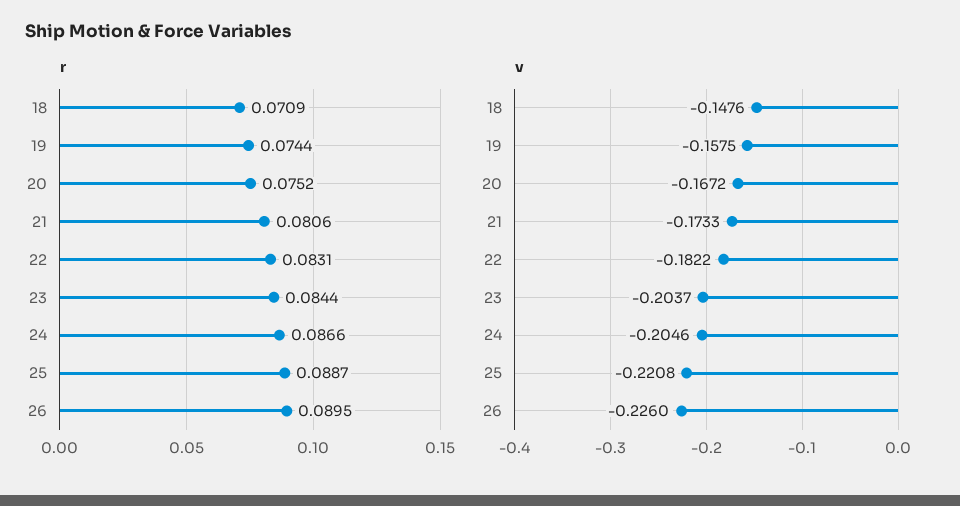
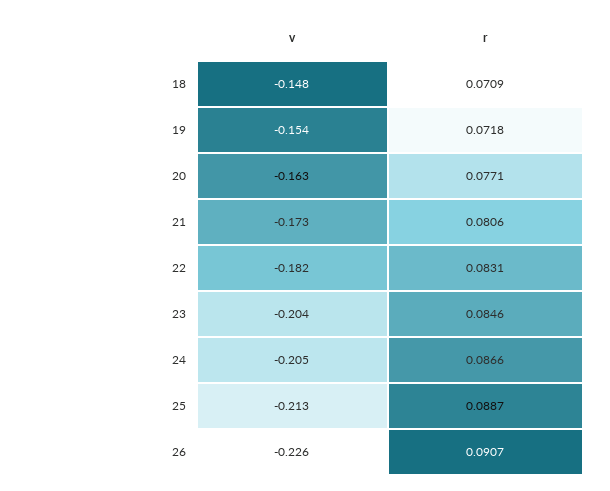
  {
    "r": {
      "18": 0.0709,
-     "19": 0.0744,
+     "19": 0.0718,
-     "20": 0.0752,
+     "20": 0.0771,
      "21": 0.0806,
      "22": 0.0831,
-     "23": 0.0844,
+     "23": 0.0846,
      "24": 0.0866,
      "25": 0.0887,
-     "26": 0.0895
+     "26": 0.0907
    },
    "v": {
      "18": -0.1476,
-     "19": -0.1575,
+     "19": -0.154,
-     "20": -0.1672,
+     "20": -0.163,
      "21": -0.1733,
      "22": -0.1822,
      "23": -0.2037,
      "24": -0.2046,
-     "25": -0.2208,
+     "25": -0.213,
      "26": -0.226
    }
  }

